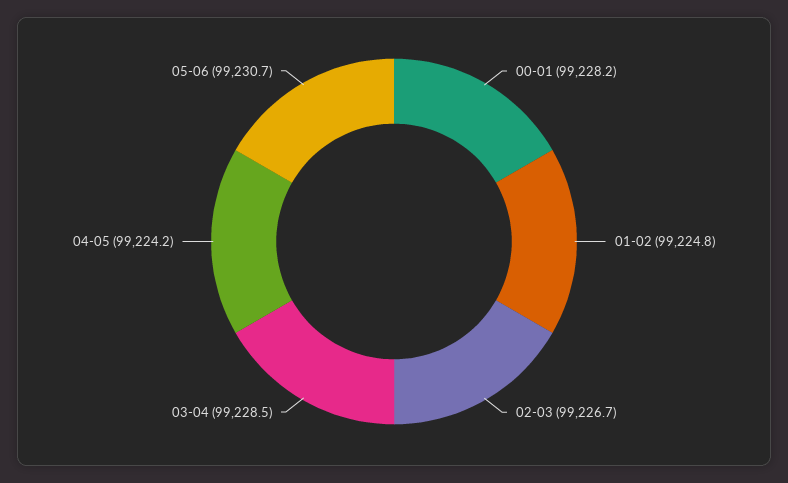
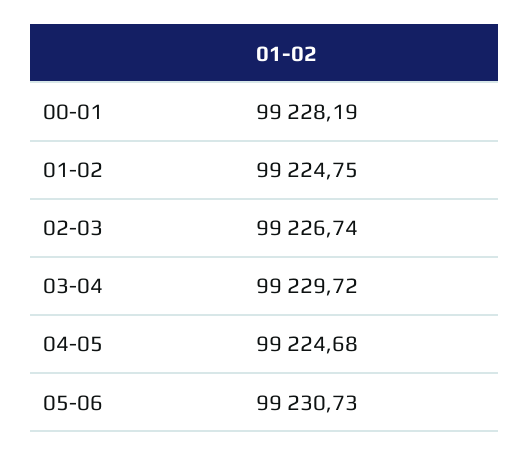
  {
    "00-01": 99228.19,
    "01-02": 99224.75,
    "02-03": 99226.74,
-   "03-04": 99228.5,
+   "03-04": 99229.72,
-   "04-05": 99224.2,
+   "04-05": 99224.68,
    "05-06": 99230.73
  }

